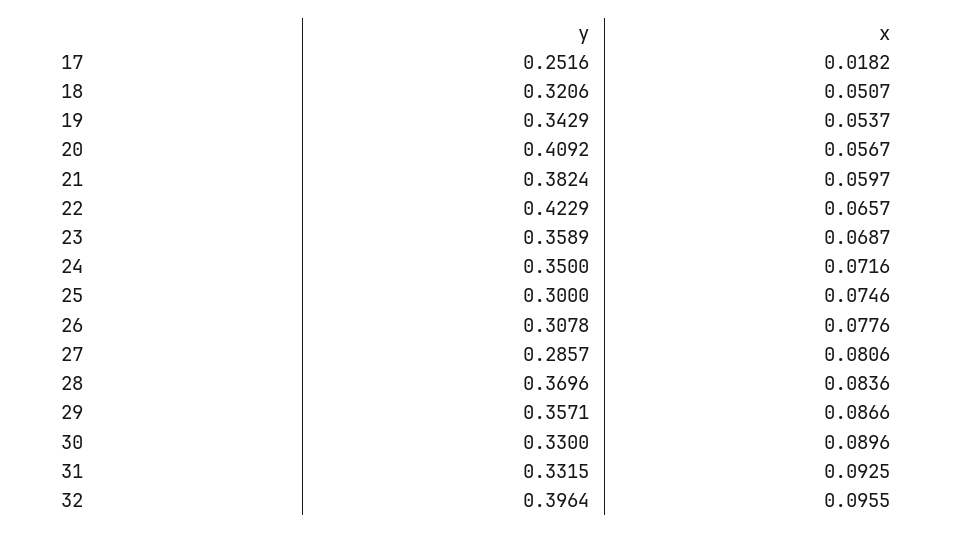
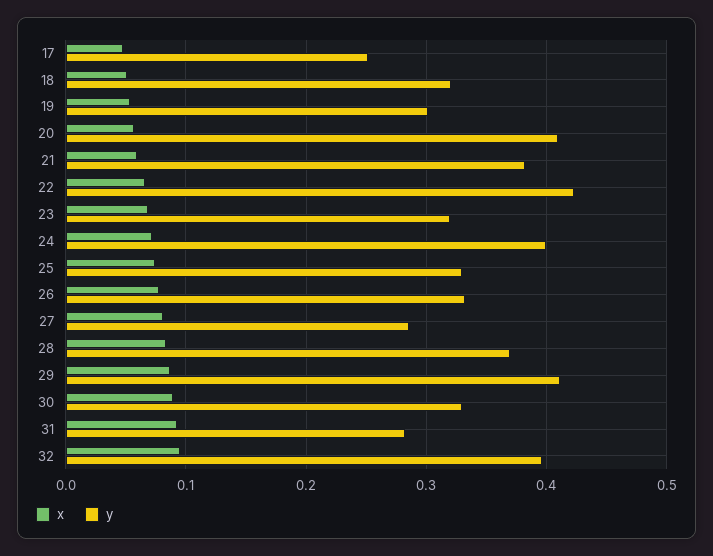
  {
    "y": {
      "17": 0.2516,
      "18": 0.3206,
-     "19": 0.3429,
+     "19": 0.3,
      "20": 0.4092,
      "21": 0.3824,
      "22": 0.4229,
-     "23": 0.3589,
+     "23": 0.32,
-     "24": 0.35,
+     "24": 0.4,
-     "25": 0.3,
+     "25": 0.33,
-     "26": 0.3078,
+     "26": 0.33,
      "27": 0.2857,
      "28": 0.3696,
-     "29": 0.3571,
+     "29": 0.41,
      "30": 0.33,
-     "31": 0.3315,
+     "31": 0.28,
      "32": 0.3964
    },
    "x": {
-     "17": 0.0182,
+     "17": 0.05,
      "18": 0.0507,
      "19": 0.0537,
      "20": 0.0567,
      "21": 0.0597,
      "22": 0.0657,
      "23": 0.0687,
      "24": 0.0716,
      "25": 0.0746,
      "26": 0.0776,
      "27": 0.0806,
      "28": 0.0836,
      "29": 0.0866,
      "30": 0.0896,
      "31": 0.0925,
      "32": 0.0955
    }
  }

